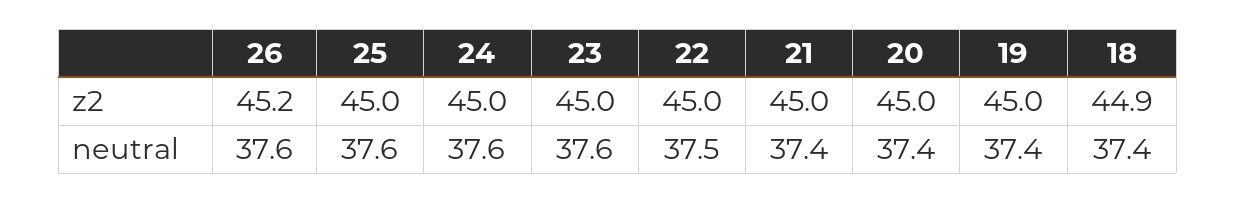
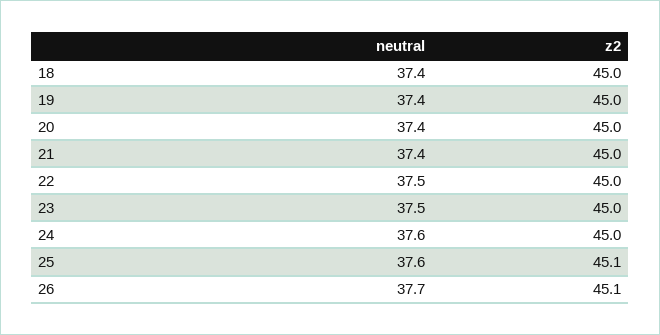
  {
    "26": {
-     "z2": 45.2,
+     "z2": 45.1,
-     "neutral": 37.6
+     "neutral": 37.7
    },
    "25": {
-     "z2": 45,
+     "z2": 45.1,
      "neutral": 37.6
    },
    "24": {
      "z2": 45,
      "neutral": 37.6
    },
    "23": {
      "z2": 45,
-     "neutral": 37.6
+     "neutral": 37.5
    },
    "22": {
      "z2": 45,
      "neutral": 37.5
    },
    "21": {
      "z2": 45,
      "neutral": 37.4
    },
    "20": {
      "z2": 45,
      "neutral": 37.4
    },
    "19": {
      "z2": 45,
      "neutral": 37.4
    },
    "18": {
-     "z2": 44.9,
+     "z2": 45,
      "neutral": 37.4
    }
  }

